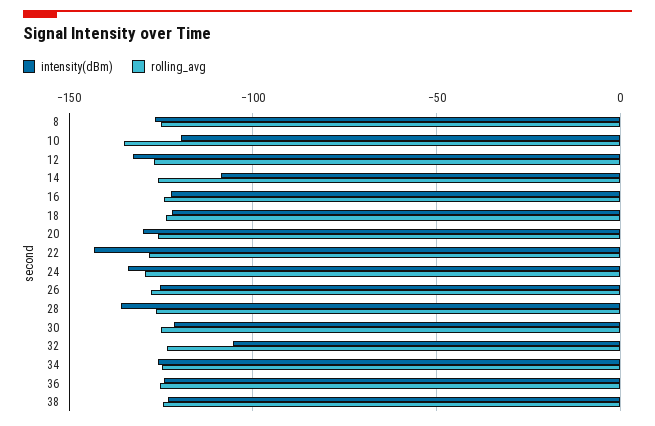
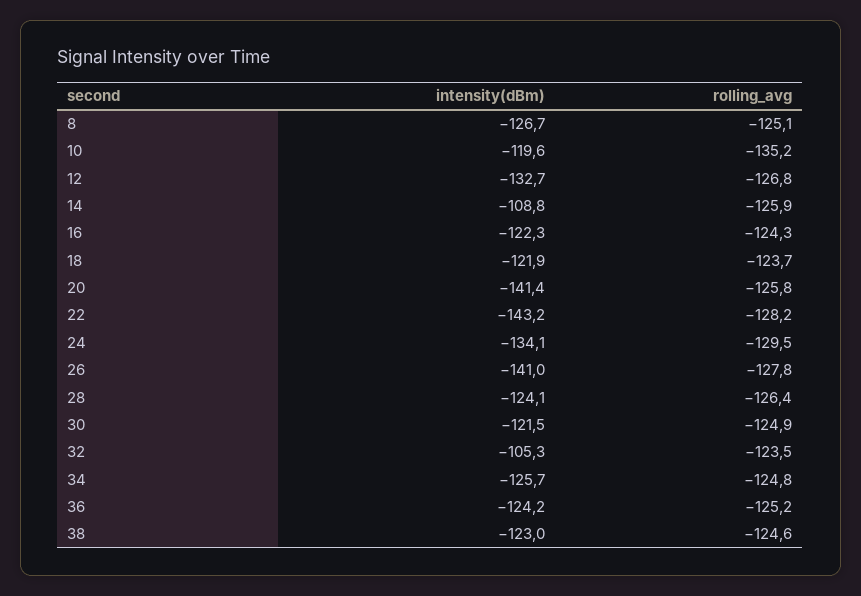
  {
    "intensity(dBm)": {
      "8": -126.7,
      "10": -119.6,
      "12": -132.7,
      "14": -108.8,
      "16": -122.3,
      "18": -121.9,
-     "20": -130,
+     "20": -141.4,
      "22": -143.2,
      "24": -134.1,
-     "26": -125,
+     "26": -141,
-     "28": -135,
+     "28": -124.1,
      "30": -121.5,
      "32": -105.3,
      "34": -125.7,
      "36": -124.2,
      "38": -123
    },
    "rolling_avg": {
      "8": -125.1,
      "10": -135.2,
      "12": -126.8,
      "14": -125.9,
      "16": -124.3,
      "18": -123.7,
      "20": -125.8,
      "22": -128.2,
      "24": -129.5,
      "26": -127.8,
      "28": -126.4,
      "30": -124.9,
      "32": -123.5,
      "34": -124.8,
      "36": -125.2,
      "38": -124.6
    }
  }

